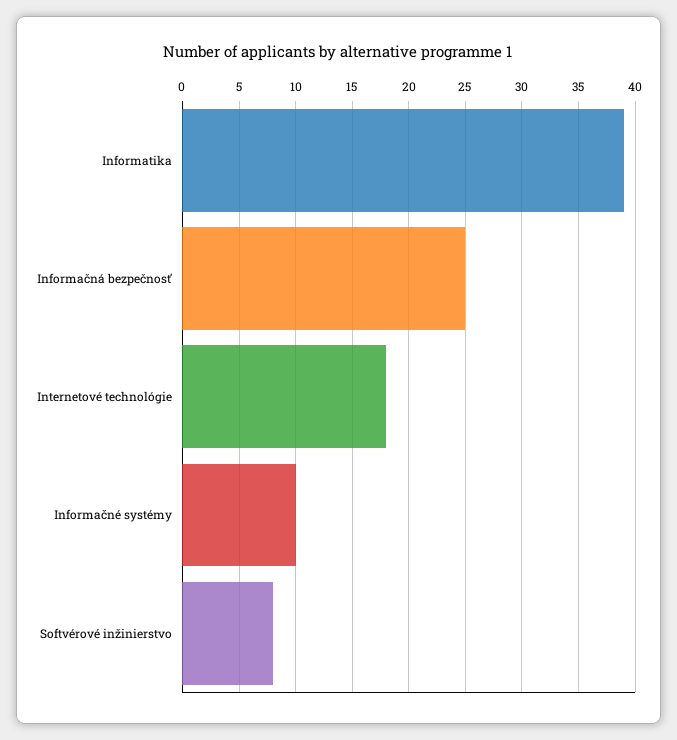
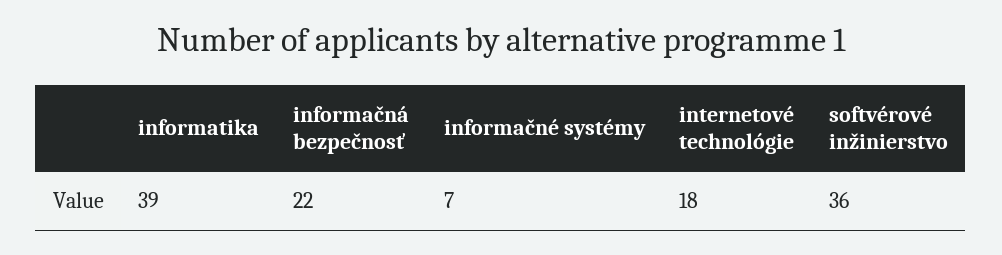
  {
    "Informatika": 39,
-   "Informačná bezpečnosť": 25,
+   "Informačná bezpečnosť": 22,
    "Internetové technológie": 18,
-   "Informačné systémy": 10,
+   "Informačné systémy": 7,
-   "Softvérové inžinierstvo": 8
+   "Softvérové inžinierstvo": 36
  }

